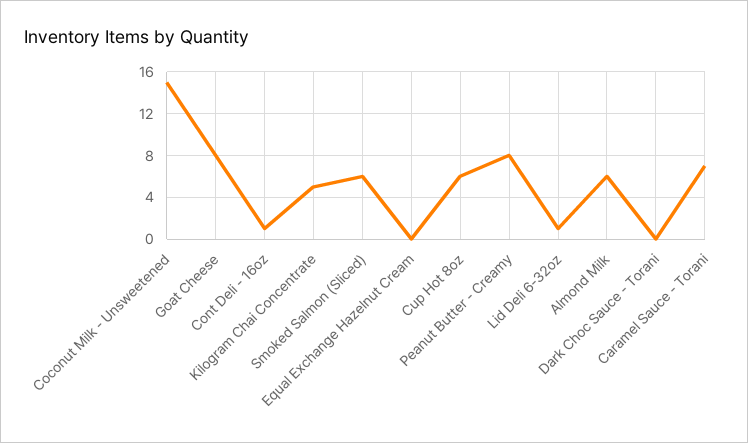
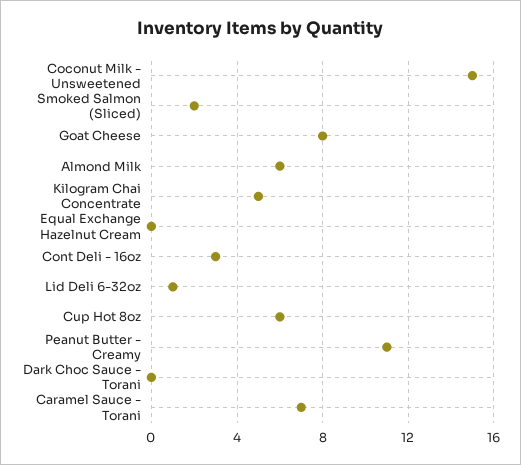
  {
    "Coconut Milk - Unsweetened": 15,
    "Goat Cheese": 8,
-   "Cont Deli - 16oz": 1,
+   "Cont Deli - 16oz": 3,
    "Kilogram Chai Concentrate": 5,
-   "Smoked Salmon (Sliced)": 6,
+   "Smoked Salmon (Sliced)": 2,
    "Equal Exchange Hazelnut Cream": 0,
    "Cup Hot 8oz": 6,
-   "Peanut Butter - Creamy": 8,
+   "Peanut Butter - Creamy": 11,
    "Lid Deli 6-32oz": 1,
    "Almond Milk": 6,
    "Dark Choc Sauce - Torani": 0,
    "Caramel Sauce - Torani": 7
  }

